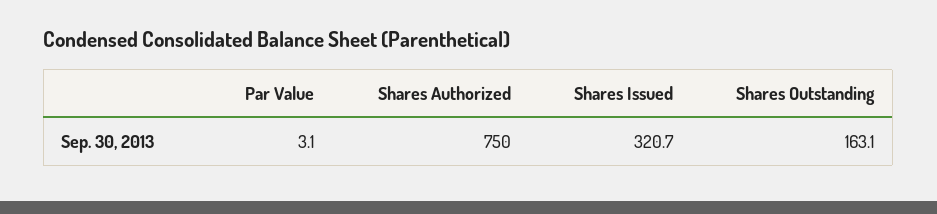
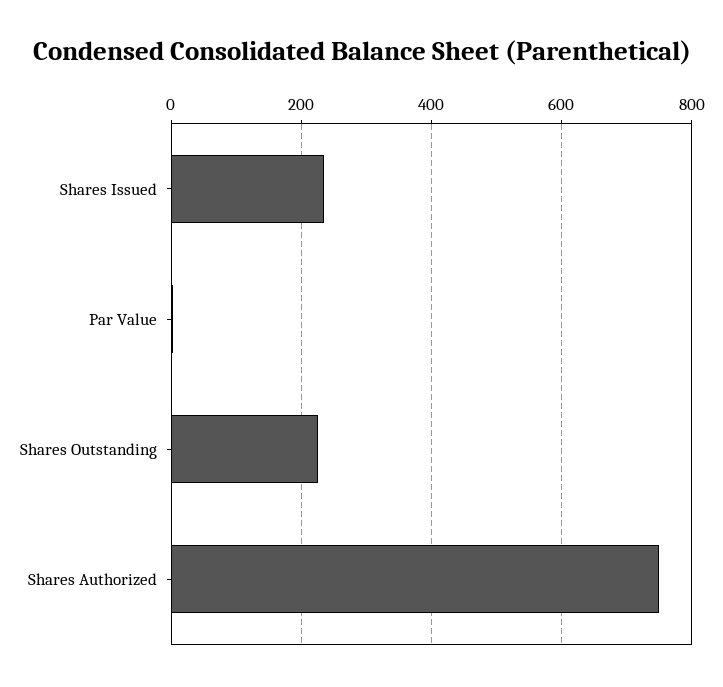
  {
    "Par Value": 3.1,
    "Shares Authorized": 750,
-   "Shares Issued": 320.7,
+   "Shares Issued": 240,
-   "Shares Outstanding": 163.1
+   "Shares Outstanding": 220
  }

